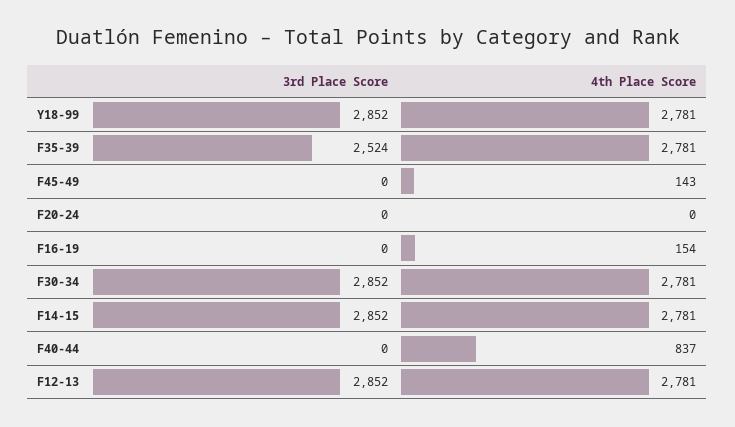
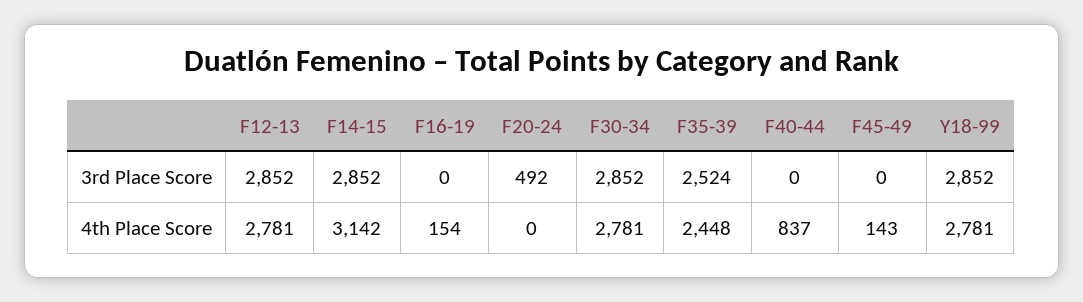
  {
    "3rd Place Score": {
      "Y18-99": 2852,
      "F35-39": 2524,
      "F45-49": 0,
-     "F20-24": 0,
+     "F20-24": 492,
      "F16-19": 0,
      "F30-34": 2852,
      "F14-15": 2852,
      "F40-44": 0,
      "F12-13": 2852
    },
    "4th Place Score": {
      "Y18-99": 2781,
-     "F35-39": 2781,
+     "F35-39": 2448,
      "F45-49": 143,
      "F20-24": 0,
      "F16-19": 154,
      "F30-34": 2781,
-     "F14-15": 2781,
+     "F14-15": 3142,
      "F40-44": 837,
      "F12-13": 2781
    }
  }

